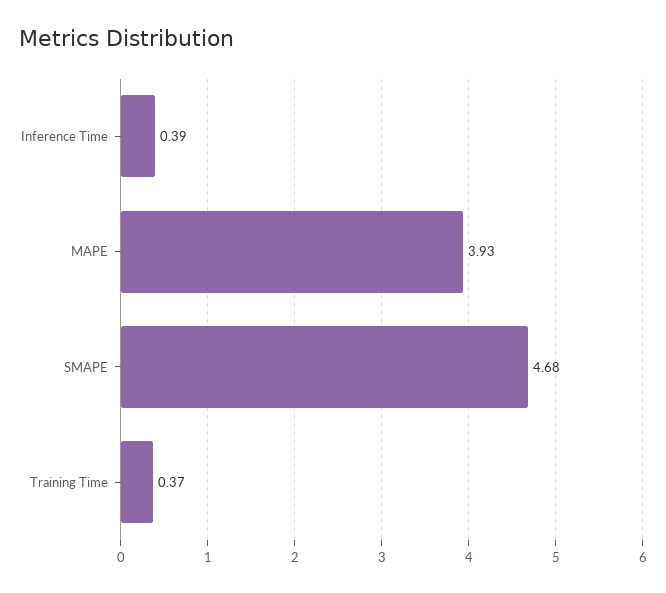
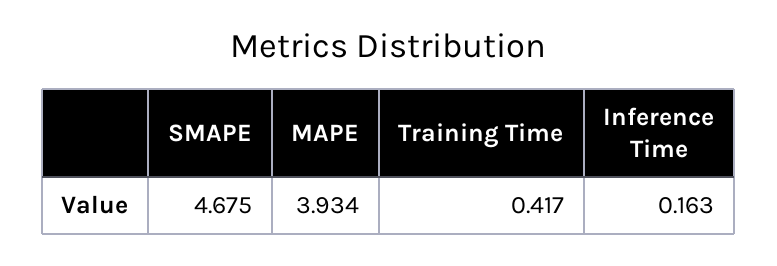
  {
-   "Inference Time": 0.39,
+   "Inference Time": 0.163,
    "MAPE": 3.934,
    "SMAPE": 4.675,
-   "Training Time": 0.37
+   "Training Time": 0.417
  }

